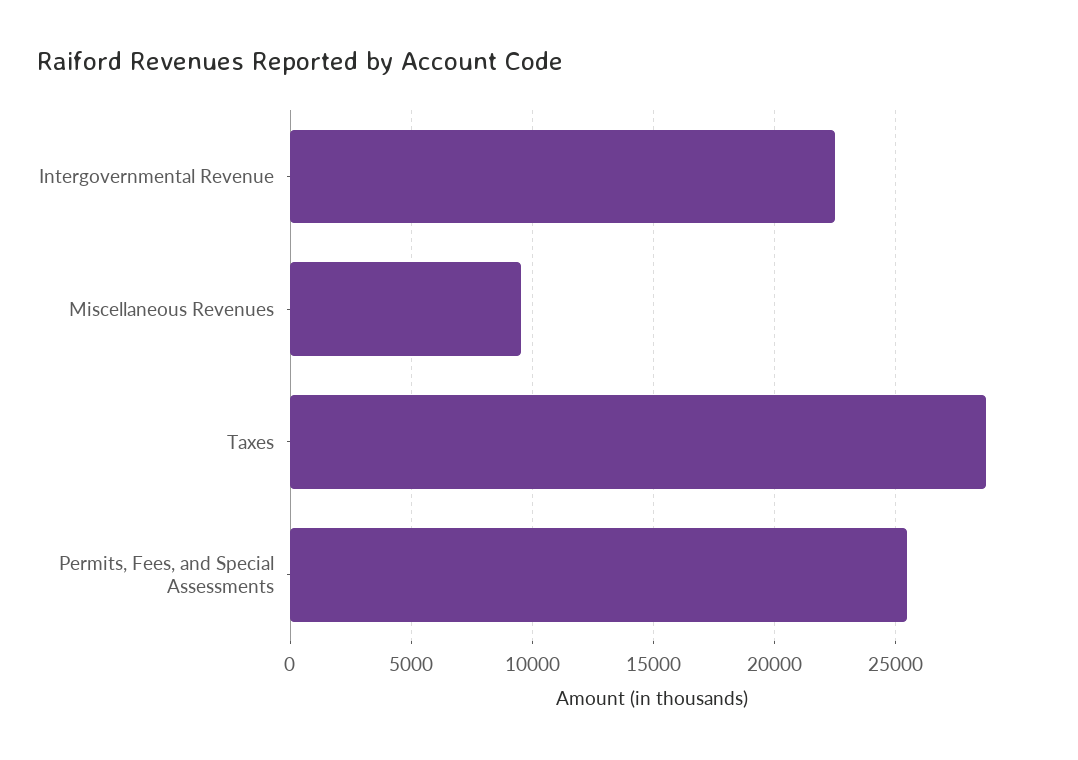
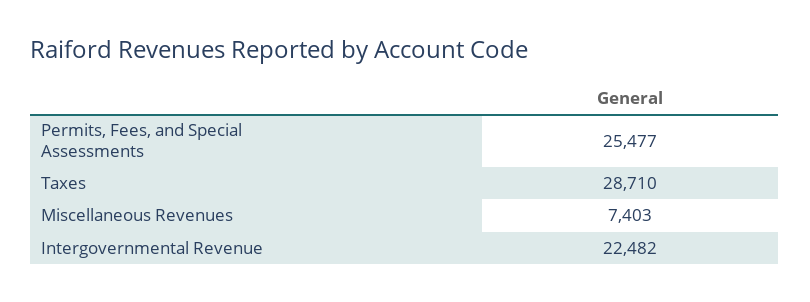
  {
    "Intergovernmental Revenue": 22482,
-   "Miscellaneous Revenues": 9500,
+   "Miscellaneous Revenues": 7403,
    "Taxes": 28710,
    "Permits, Fees, and Special Assessments": 25477
  }

